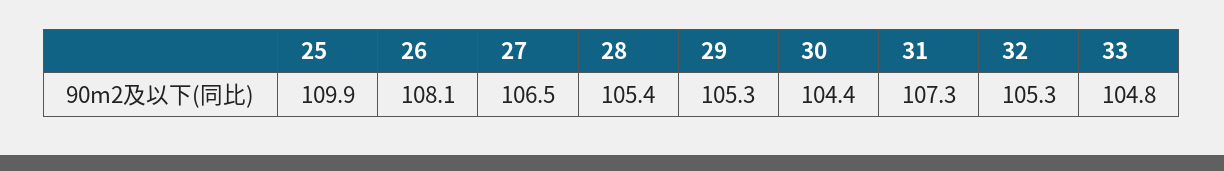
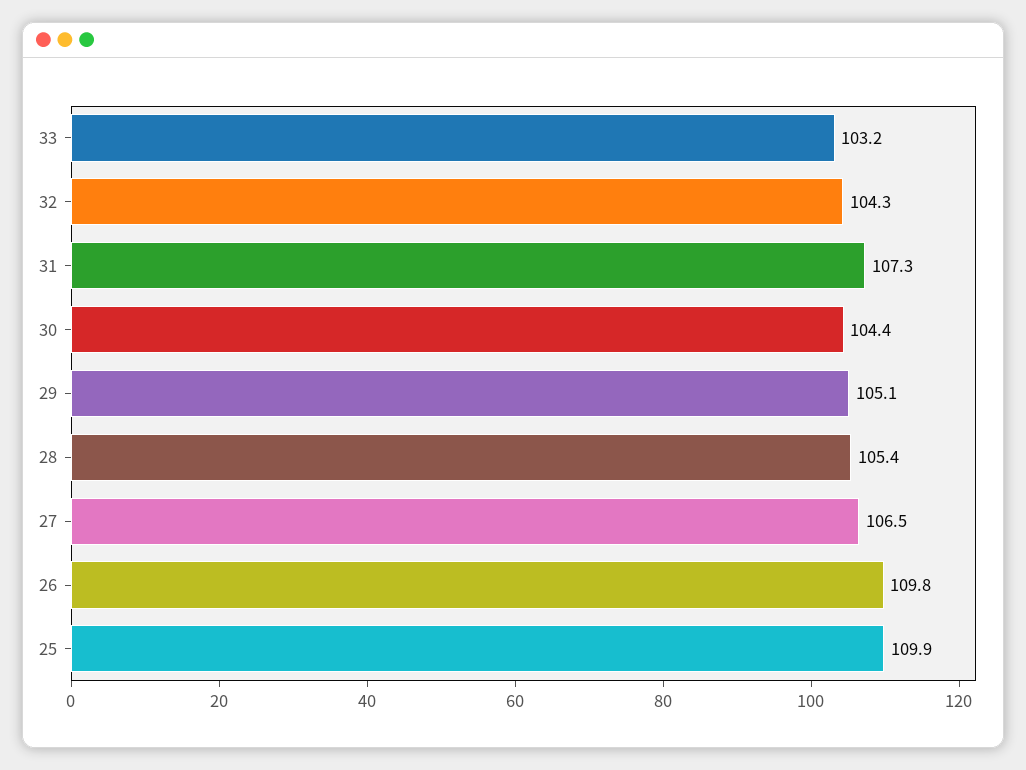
  {
    "25": 109.9,
-   "26": 108.1,
+   "26": 109.8,
    "27": 106.5,
    "28": 105.4,
-   "29": 105.3,
+   "29": 105.1,
    "30": 104.4,
    "31": 107.3,
-   "32": 105.3,
+   "32": 104.3,
-   "33": 104.8
+   "33": 103.2
  }

